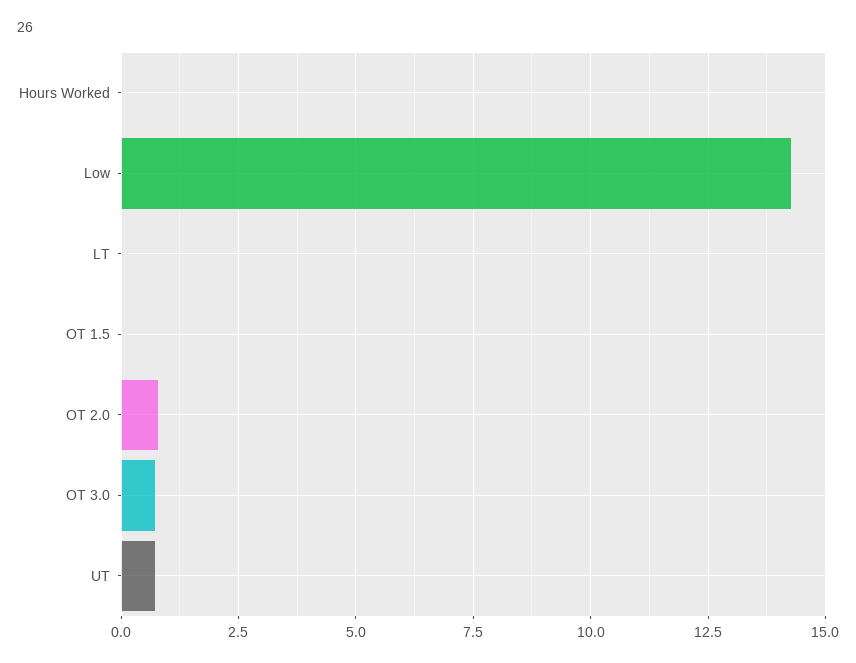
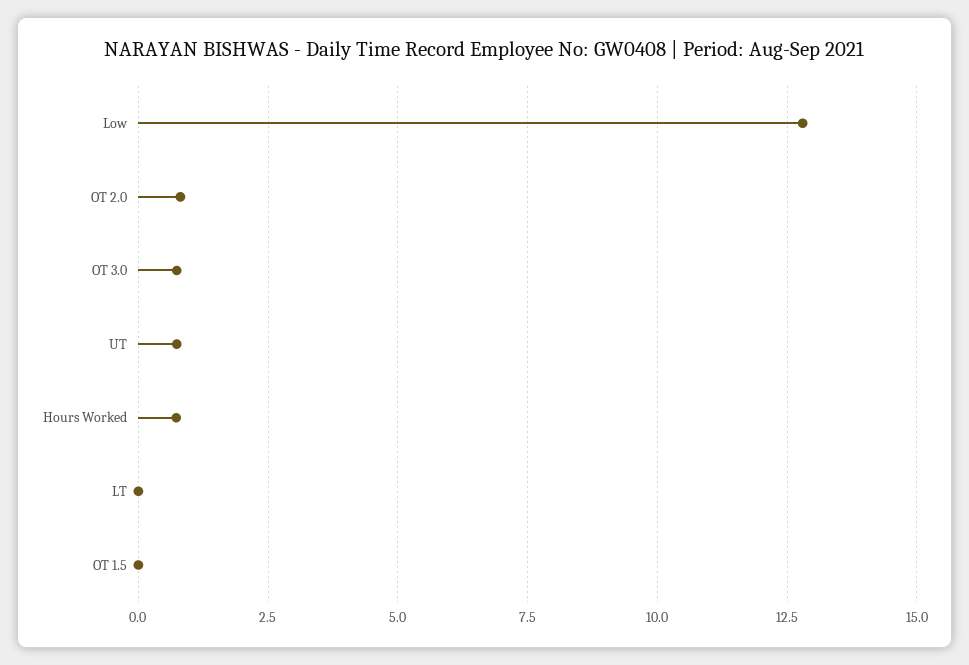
  {
-   "Hours Worked": 0,
+   "Hours Worked": 0.75,
-   "Low": 14.25,
+   "Low": 12.75,
    "LT": 0,
    "OT 1.5": 0,
    "OT 2.0": 0.75,
    "OT 3.0": 0.75,
    "UT": 0.75
  }

